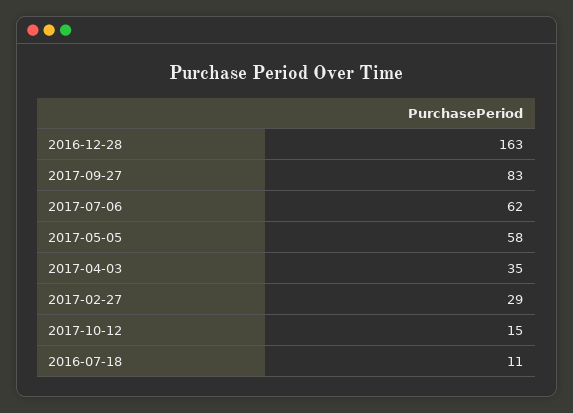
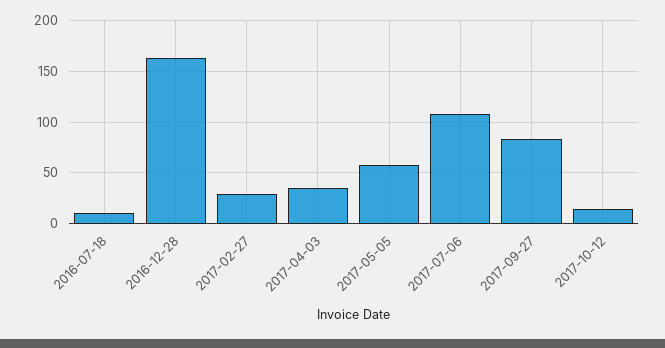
  {
    "2016-12-28": 163,
    "2017-09-27": 83,
-   "2017-07-06": 62,
+   "2017-07-06": 110,
    "2017-05-05": 58,
    "2017-04-03": 35,
    "2017-02-27": 29,
    "2017-10-12": 15,
    "2016-07-18": 11
  }

